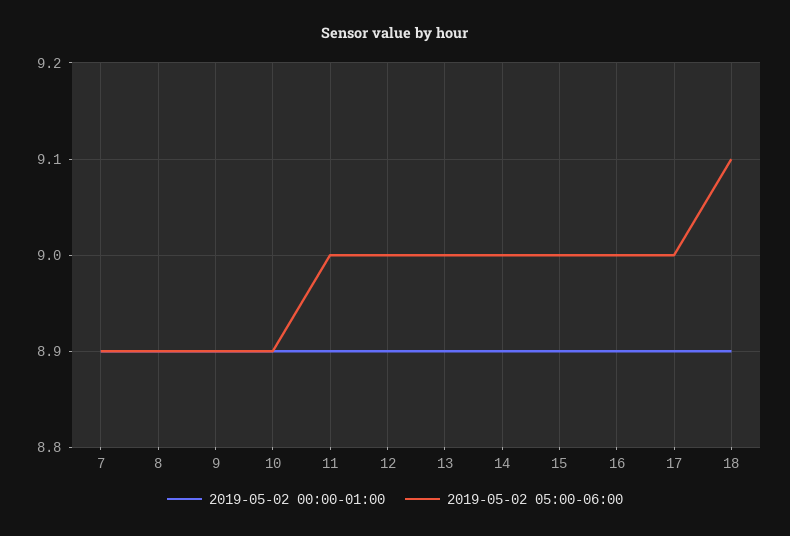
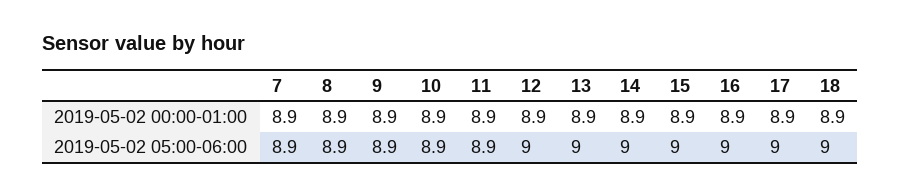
  {
    "2019-05-02 00:00-01:00": {
      "7": 8.9,
      "8": 8.9,
      "9": 8.9,
      "10": 8.9,
      "11": 8.9,
      "12": 8.9,
      "13": 8.9,
      "14": 8.9,
      "15": 8.9,
      "16": 8.9,
      "17": 8.9,
      "18": 8.9
    },
    "2019-05-02 05:00-06:00": {
      "7": 8.9,
      "8": 8.9,
      "9": 8.9,
      "10": 8.9,
-     "11": 9,
+     "11": 8.9,
      "12": 9,
      "13": 9,
      "14": 9,
      "15": 9,
      "16": 9,
      "17": 9,
-     "18": 9.1
+     "18": 9
    }
  }

